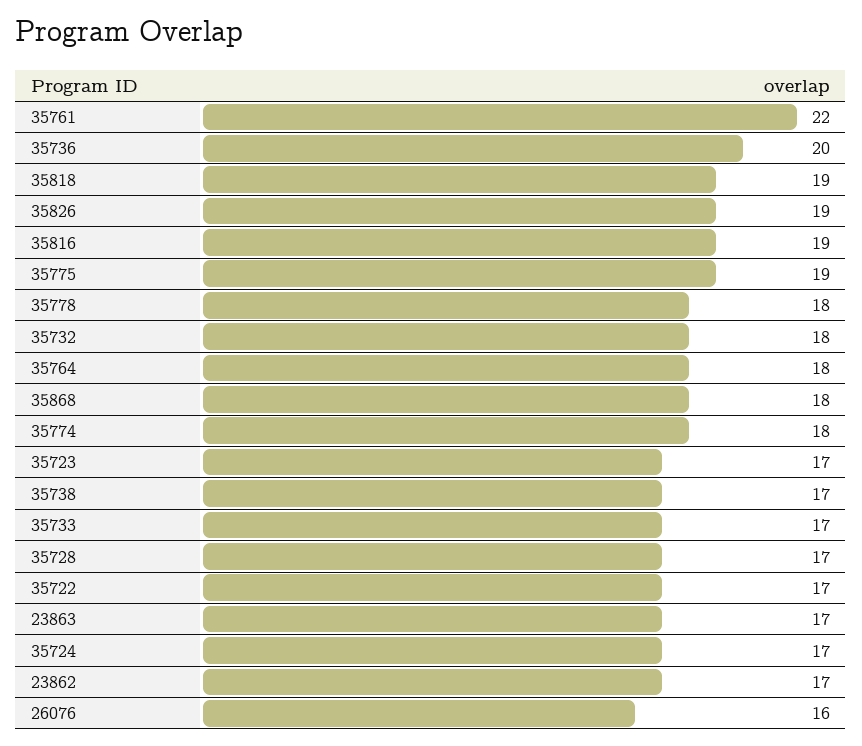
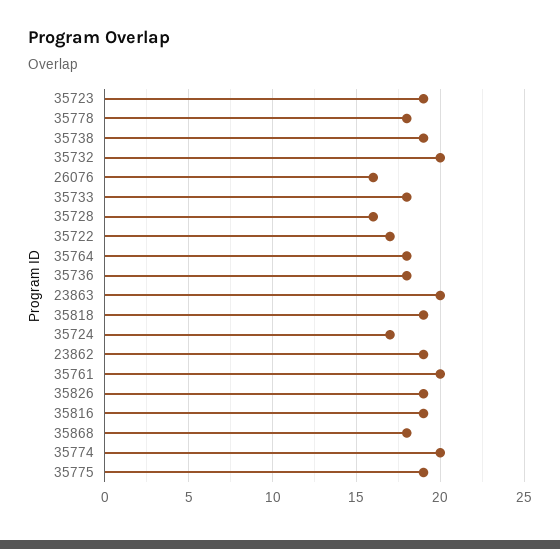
  {
-   "35761": 22,
+   "35761": 20,
-   "35736": 20,
+   "35736": 18,
    "35818": 19,
    "35826": 19,
    "35816": 19,
    "35775": 19,
    "35778": 18,
-   "35732": 18,
+   "35732": 20,
    "35764": 18,
    "35868": 18,
-   "35774": 18,
+   "35774": 20,
-   "35723": 17,
+   "35723": 19,
-   "35738": 17,
+   "35738": 19,
-   "35733": 17,
+   "35733": 18,
-   "35728": 17,
+   "35728": 16,
    "35722": 17,
-   "23863": 17,
+   "23863": 20,
    "35724": 17,
-   "23862": 17,
+   "23862": 19,
    "26076": 16
  }

